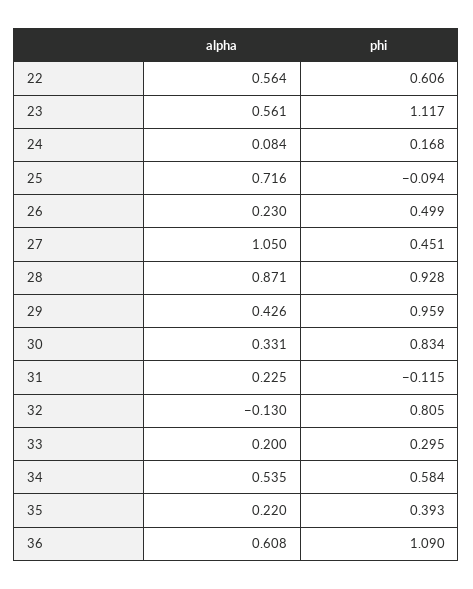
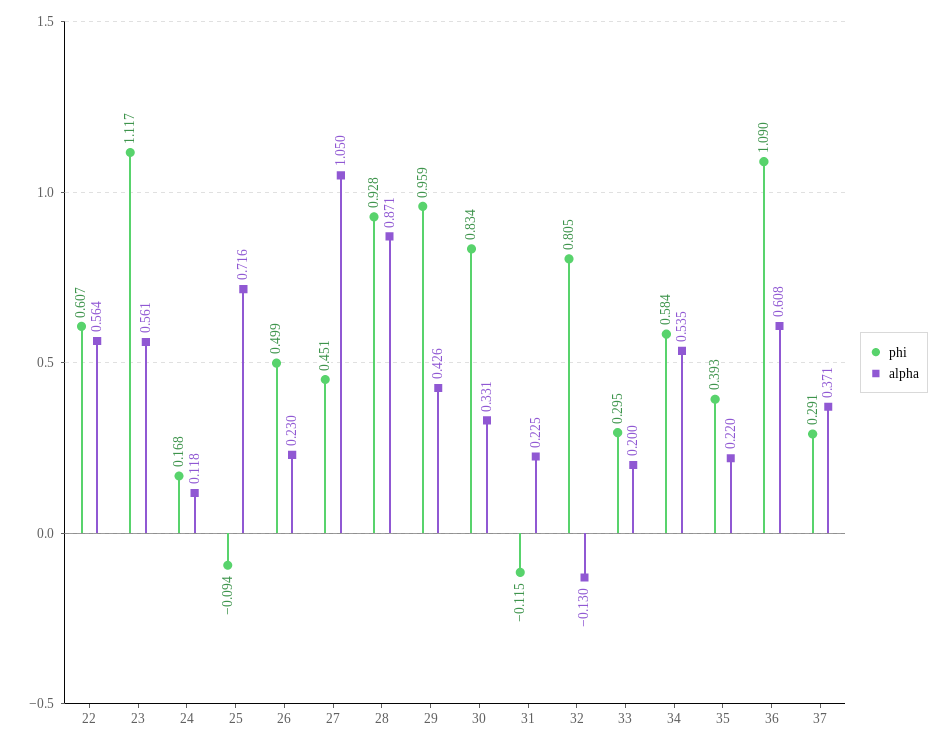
  {
    "alpha": {
      "22": 0.564,
      "23": 0.561,
-     "24": 0.084,
+     "24": 0.118,
      "25": 0.716,
      "26": 0.23,
      "27": 1.05,
      "28": 0.871,
      "29": 0.426,
      "30": 0.331,
      "31": 0.225,
      "32": -0.13,
      "33": 0.2,
      "34": 0.535,
      "35": 0.22,
-     "36": 0.608
+     "36": 0.608,
+     "37": 0.371
    },
    "phi": {
-     "22": 0.606,
+     "22": 0.607,
      "23": 1.117,
      "24": 0.168,
      "25": -0.094,
      "26": 0.499,
      "27": 0.451,
      "28": 0.928,
      "29": 0.959,
      "30": 0.834,
      "31": -0.115,
      "32": 0.805,
      "33": 0.295,
      "34": 0.584,
      "35": 0.393,
-     "36": 1.09
+     "36": 1.09,
+     "37": 0.291
    }
  }

